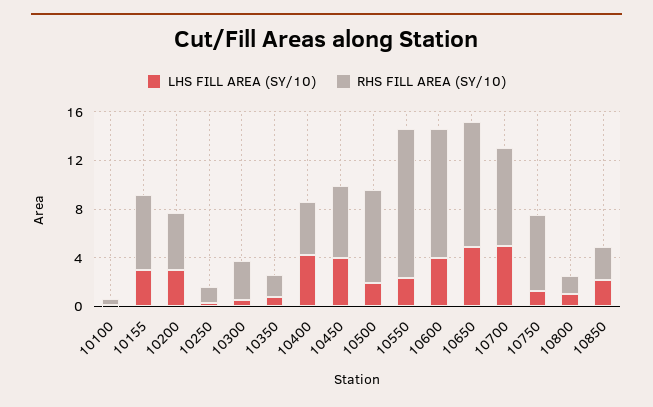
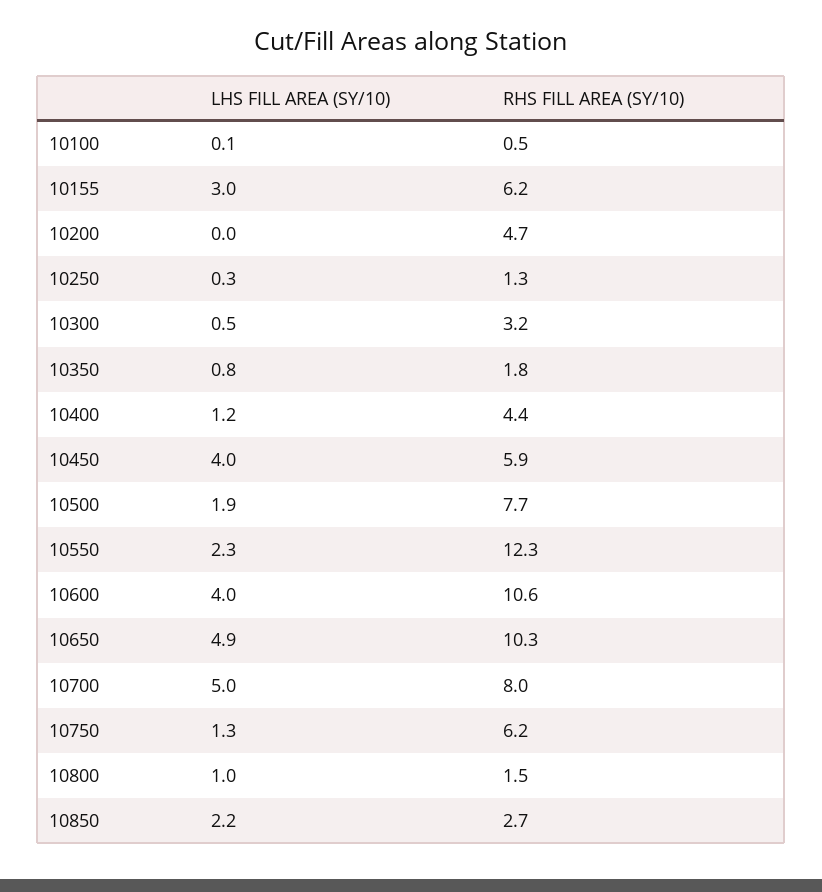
  {
    "LHS FILL AREA (SY/10)": {
      "10100": 0.1,
      "10155": 3,
-     "10200": 3,
+     "10200": 0,
      "10250": 0.3,
      "10300": 0.5,
      "10350": 0.8,
-     "10400": 4,
+     "10400": 1.2,
      "10450": 4,
      "10500": 1.9,
      "10550": 2.3,
      "10600": 4,
      "10650": 4.9,
      "10700": 5,
      "10750": 1.3,
      "10800": 1,
      "10850": 2.2
    },
    "RHS FILL AREA (SY/10)": {
      "10100": 0.5,
      "10155": 6.2,
      "10200": 4.7,
      "10250": 1.3,
      "10300": 3.2,
      "10350": 1.8,
      "10400": 4.4,
      "10450": 5.9,
      "10500": 7.7,
      "10550": 12.3,
      "10600": 10.6,
      "10650": 10.3,
      "10700": 8,
      "10750": 6.2,
      "10800": 1.5,
      "10850": 2.7
    }
  }

